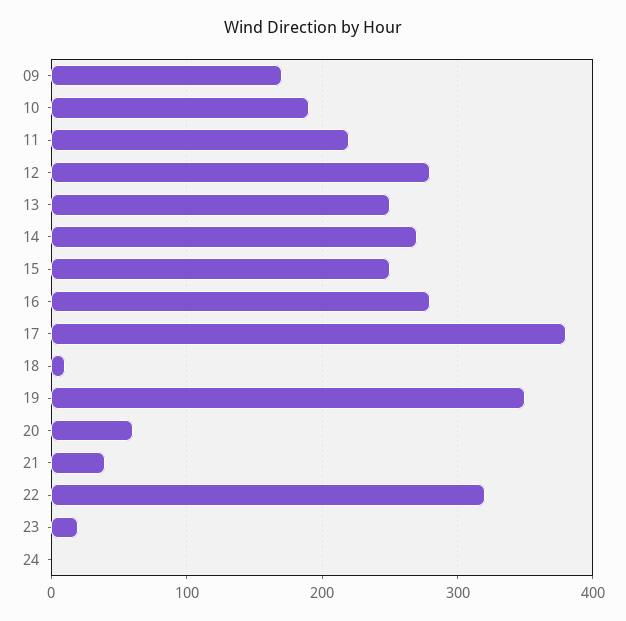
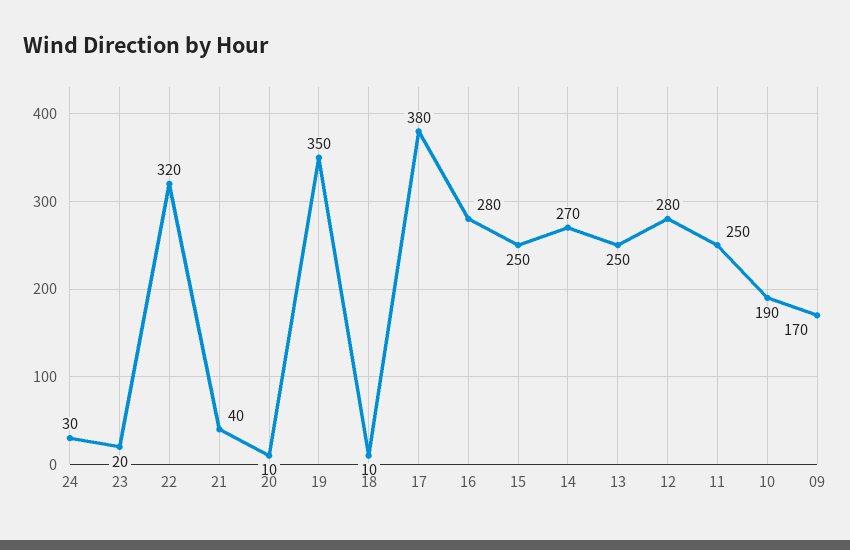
  {
    "09": 170,
    "10": 190,
-   "11": 220,
+   "11": 250,
    "12": 280,
    "13": 250,
    "14": 270,
    "15": 250,
    "16": 280,
    "17": 380,
    "18": 10,
    "19": 350,
-   "20": 60,
+   "20": 10,
    "21": 40,
    "22": 320,
    "23": 20,
-   "24": 0
+   "24": 30
  }

